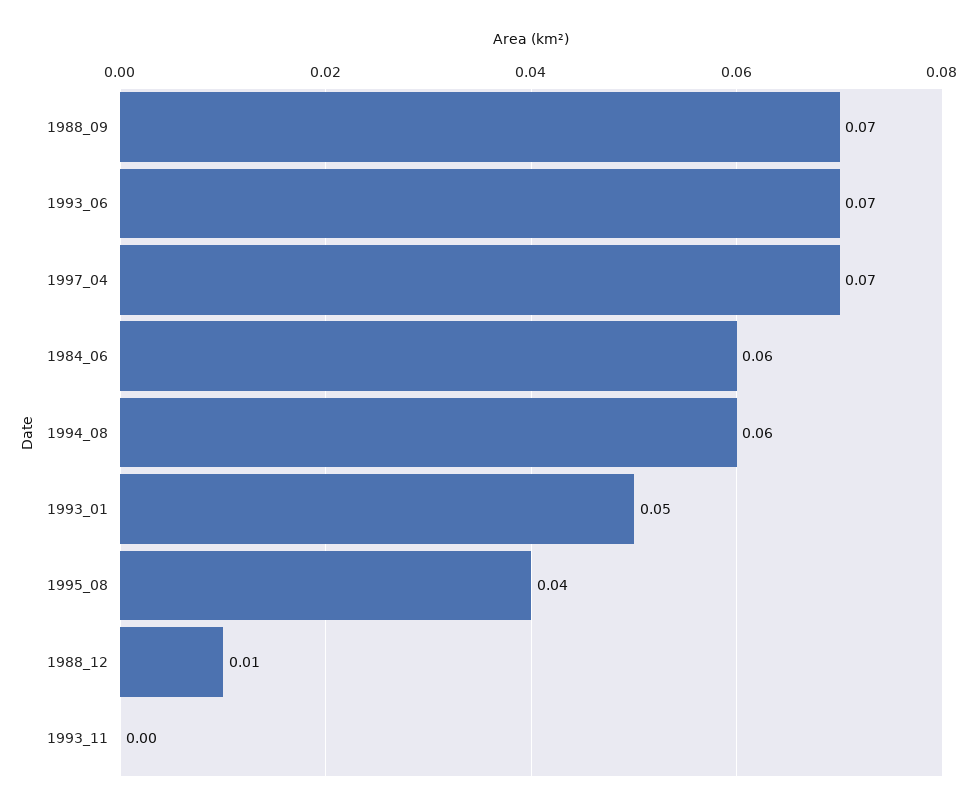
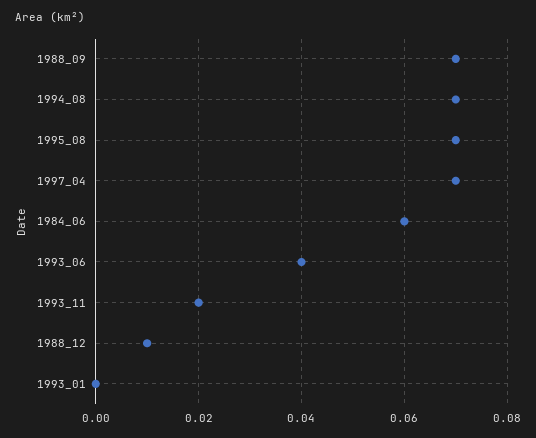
  {
    "1988_09": 0.07,
-   "1993_06": 0.07,
+   "1993_06": 0.04,
    "1997_04": 0.07,
    "1984_06": 0.06,
-   "1994_08": 0.06,
+   "1994_08": 0.07,
-   "1993_01": 0.05,
+   "1993_01": 0,
-   "1995_08": 0.04,
+   "1995_08": 0.07,
    "1988_12": 0.01,
-   "1993_11": 0
+   "1993_11": 0.02
  }

